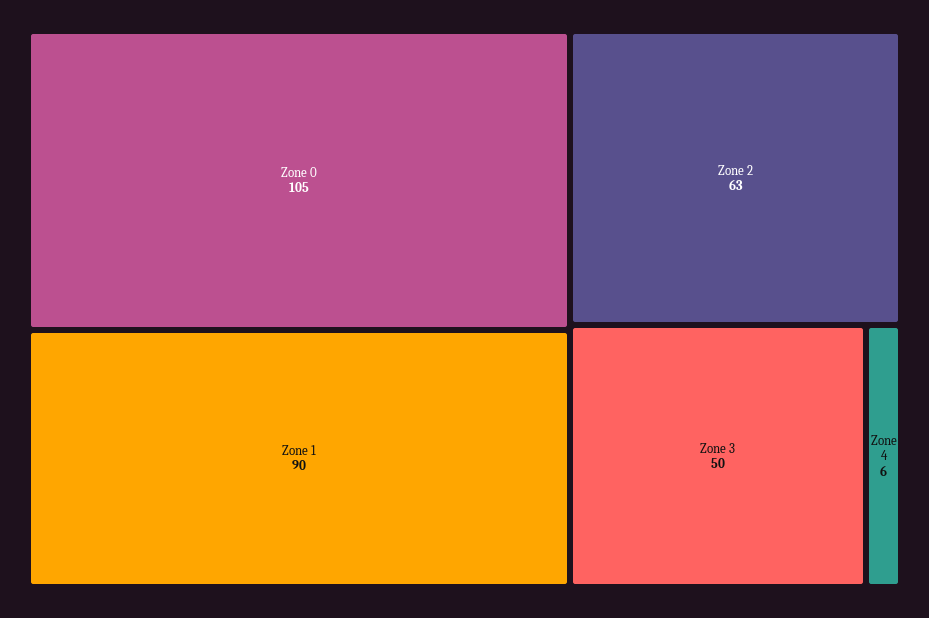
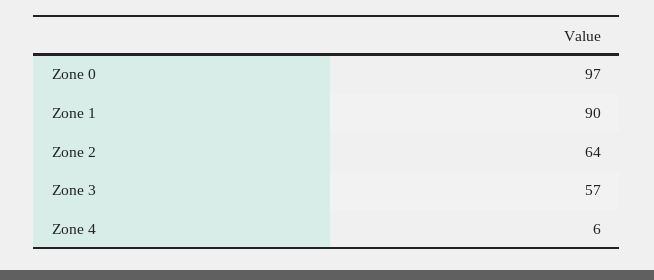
  {
-   "Zone 0": 105,
+   "Zone 0": 97,
    "Zone 1": 90,
-   "Zone 2": 63,
+   "Zone 2": 64,
-   "Zone 3": 50,
+   "Zone 3": 57,
    "Zone 4": 6
  }

